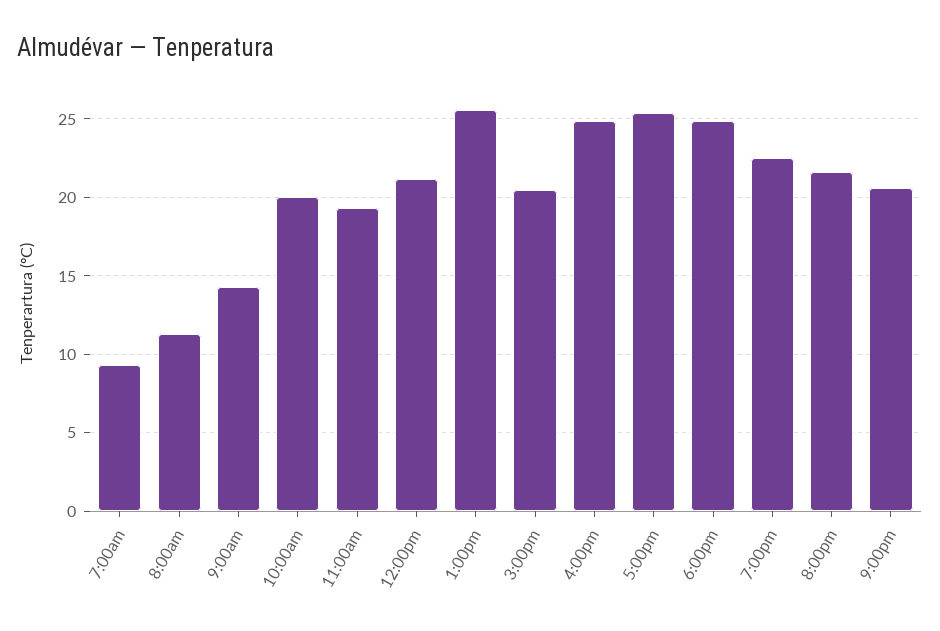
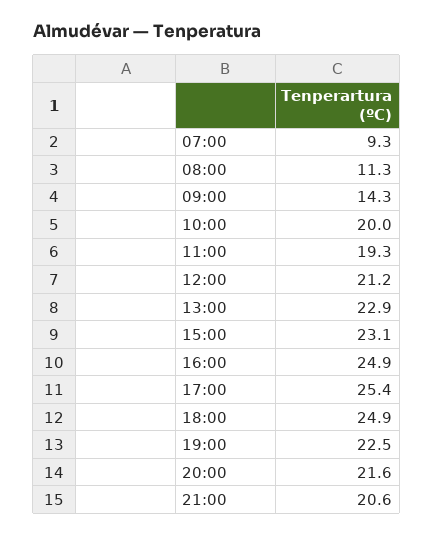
  {
    "7:00am": 9.3,
    "8:00am": 11.3,
    "9:00am": 14.3,
    "10:00am": 20,
    "11:00am": 19.3,
    "12:00pm": 21.2,
-   "1:00pm": 25.5,
+   "1:00pm": 22.9,
-   "3:00pm": 20.5,
+   "3:00pm": 23.1,
    "4:00pm": 24.9,
    "5:00pm": 25.4,
    "6:00pm": 24.9,
    "7:00pm": 22.5,
    "8:00pm": 21.6,
    "9:00pm": 20.6
  }

